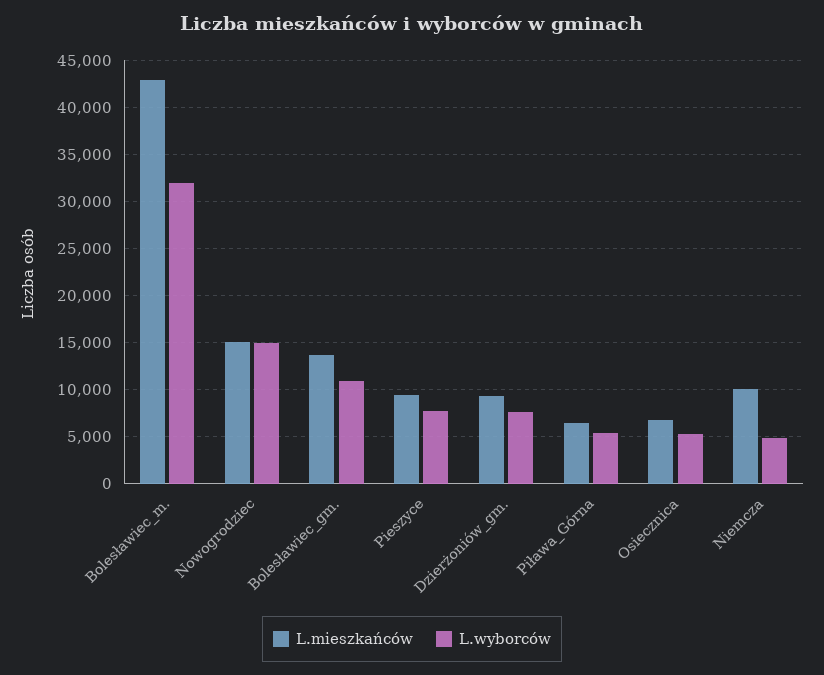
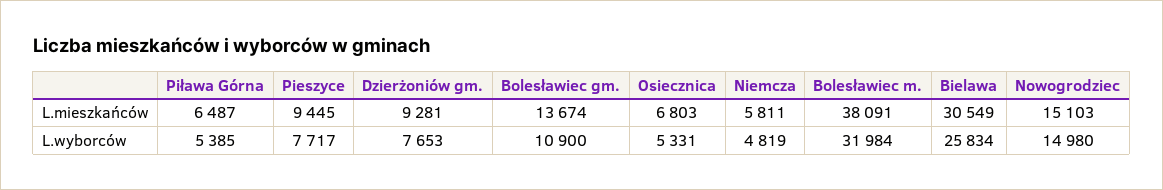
  {
    "L.mieszkańców": {
-     "Bolesławiec_m.": 43000,
+     "Bolesławiec_m.": 38091,
      "Nowogrodziec": 15103,
      "Bolesławiec_gm.": 13674,
      "Pieszyce": 9445,
      "Dzierżoniów_gm.": 9281,
      "Piława_Górna": 6487,
      "Osiecznica": 6803,
-     "Niemcza": 10000
+     "Niemcza": 5811,
+     "Bielawa": 30549
    },
    "L.wyborców": {
      "Bolesławiec_m.": 31984,
      "Nowogrodziec": 14980,
      "Bolesławiec_gm.": 10900,
      "Pieszyce": 7717,
      "Dzierżoniów_gm.": 7653,
      "Piława_Górna": 5385,
      "Osiecznica": 5331,
-     "Niemcza": 4819
+     "Niemcza": 4819,
+     "Bielawa": 25834
    }
  }

